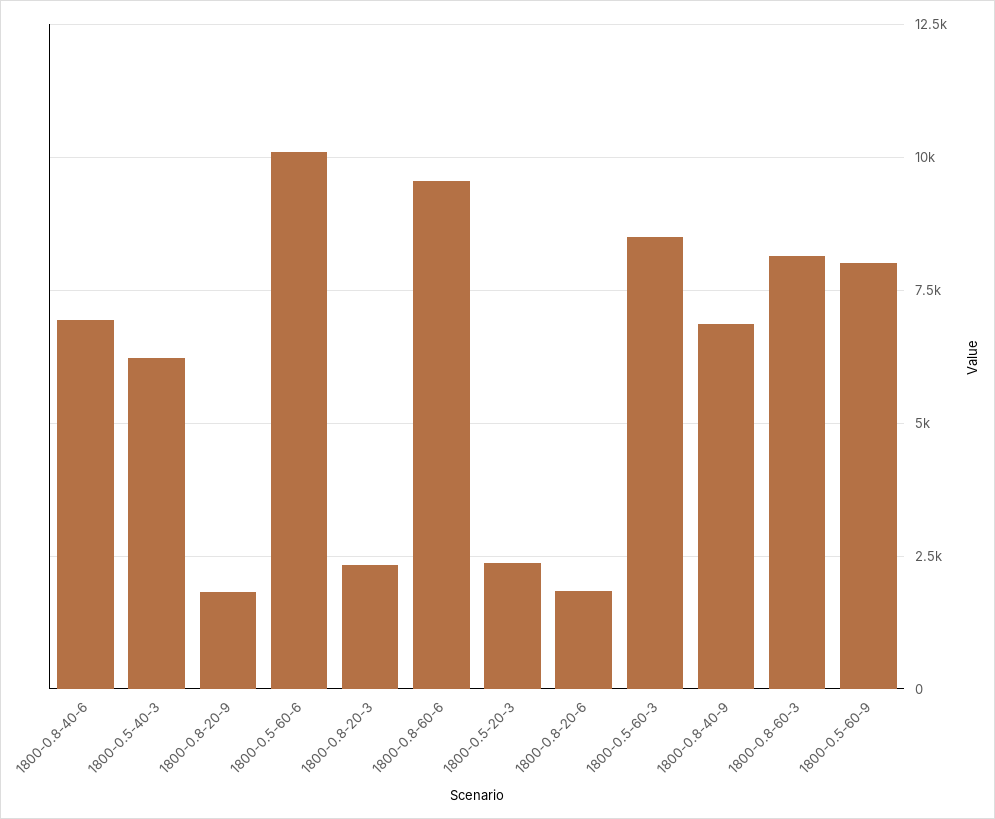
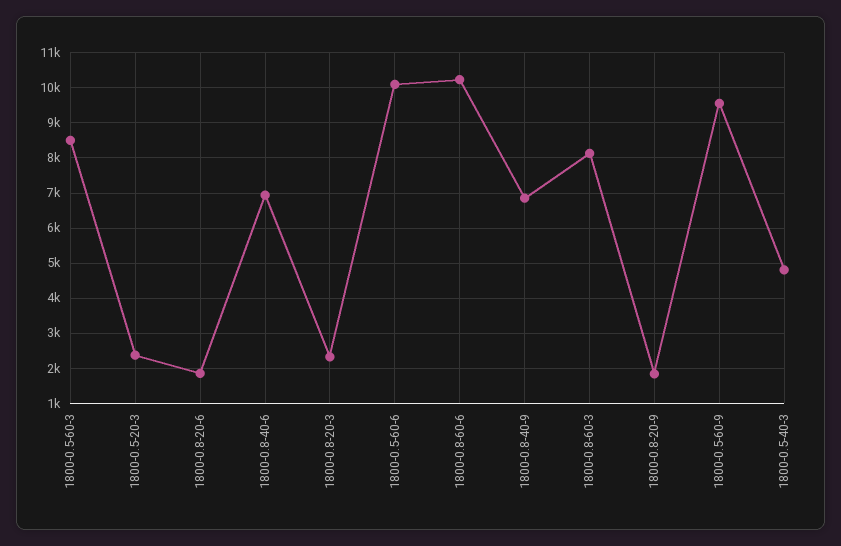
  {
    "1800-0.8-40-6": 7000,
-   "1800-0.5-40-3": 6250,
+   "1800-0.5-40-3": 4800,
    "1800-0.8-20-9": 1800,
    "1800-0.5-60-6": 10200,
    "1800-0.8-20-3": 2400,
-   "1800-0.8-60-6": 9500,
+   "1800-0.8-60-6": 10200,
    "1800-0.5-20-3": 2400,
    "1800-0.8-20-6": 1800,
    "1800-0.5-60-3": 8600,
    "1800-0.8-40-9": 6800,
    "1800-0.8-60-3": 8200,
-   "1800-0.5-60-9": 8000
+   "1800-0.5-60-9": 9600
  }

